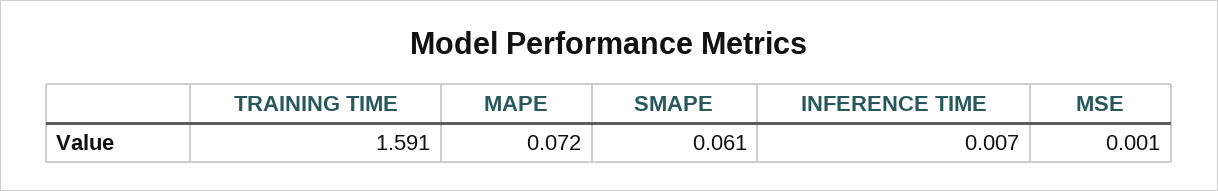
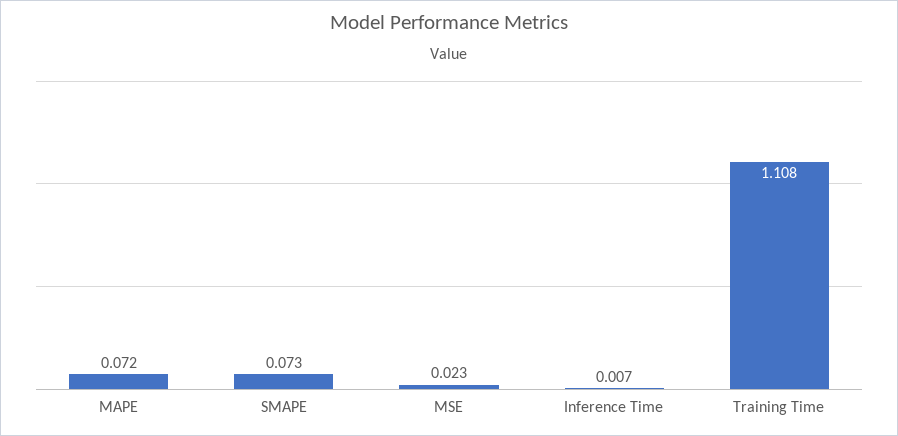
  {
-   "TRAINING TIME": 1.591,
+   "TRAINING TIME": 1.108,
    "MAPE": 0.072,
-   "SMAPE": 0.061,
+   "SMAPE": 0.073,
    "INFERENCE TIME": 0.007,
-   "MSE": 0.001
+   "MSE": 0.023
  }

